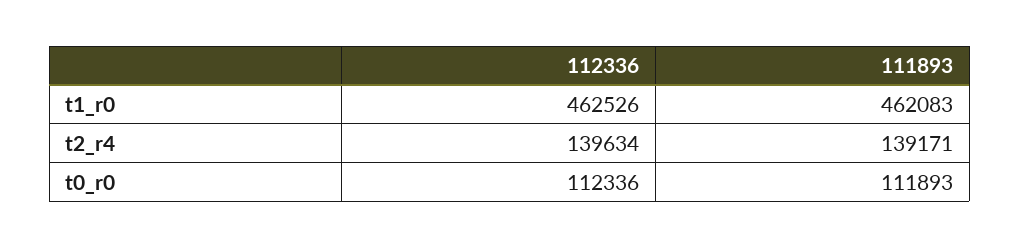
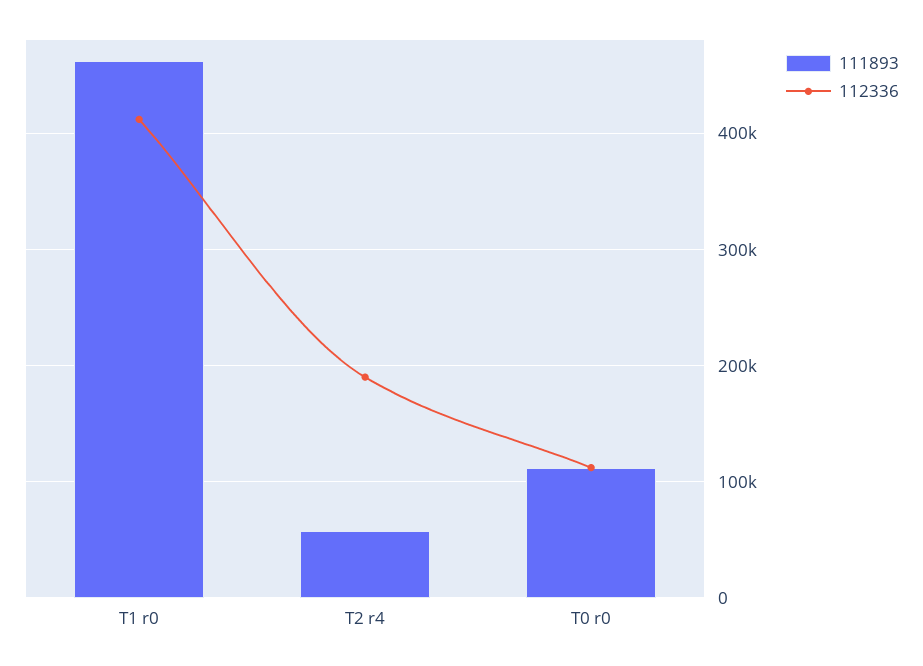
  {
    "112336": {
-     "t1_r0": 462526,
+     "t1_r0": 410000,
-     "t2_r4": 139634,
+     "t2_r4": 190000,
      "t0_r0": 112336
    },
    "111893": {
      "t1_r0": 462083,
-     "t2_r4": 139171,
+     "t2_r4": 60000,
      "t0_r0": 111893
    }
  }

